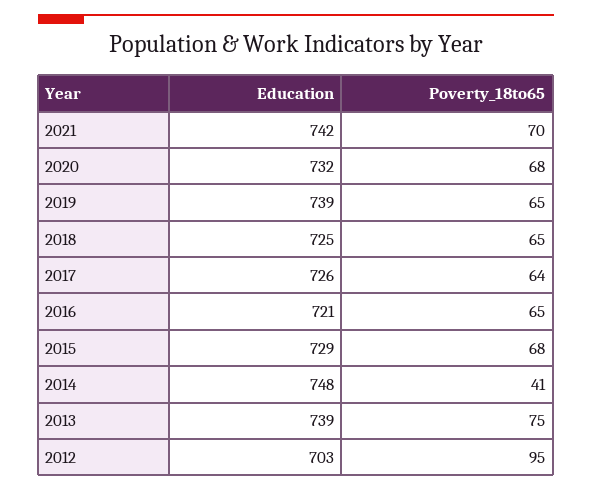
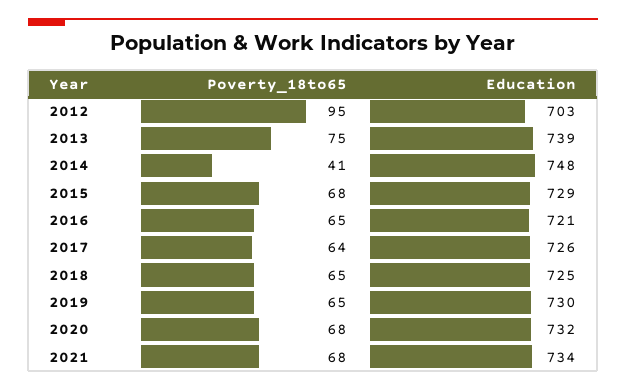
  {
    "Education": {
-     "2021": 742,
+     "2021": 734,
      "2020": 732,
-     "2019": 739,
+     "2019": 730,
      "2018": 725,
      "2017": 726,
      "2016": 721,
      "2015": 729,
      "2014": 748,
      "2013": 739,
      "2012": 703
    },
    "Poverty_18to65": {
-     "2021": 70,
+     "2021": 68,
      "2020": 68,
      "2019": 65,
      "2018": 65,
      "2017": 64,
      "2016": 65,
      "2015": 68,
      "2014": 41,
      "2013": 75,
      "2012": 95
    }
  }

